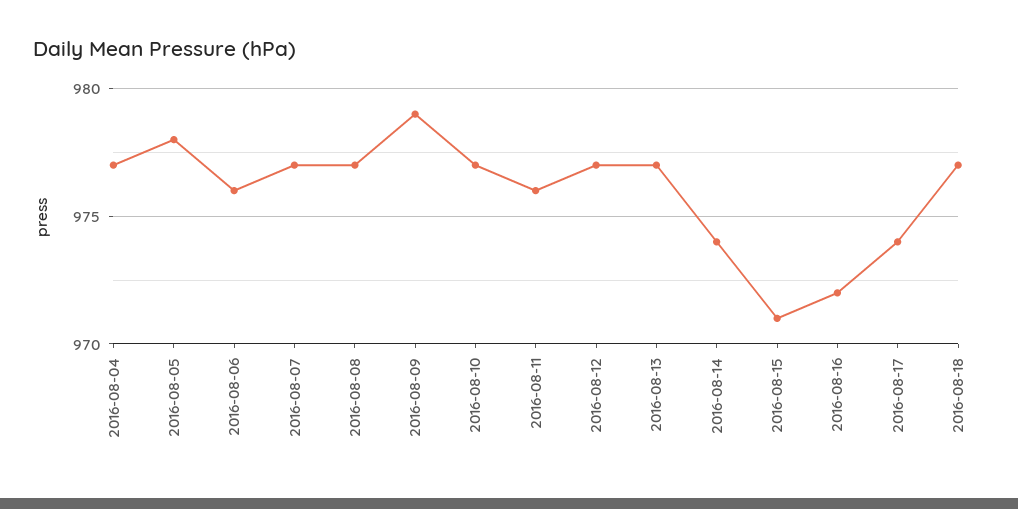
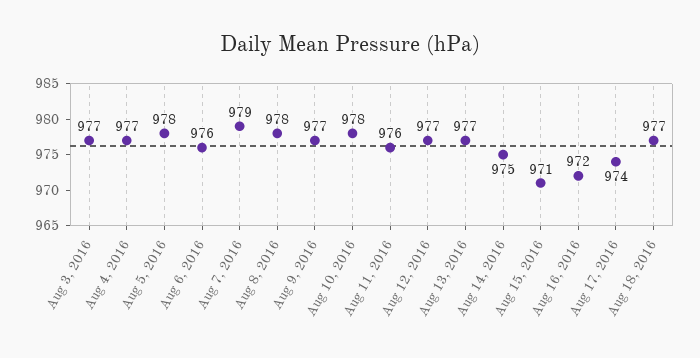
  {
    "2016-08-04": 977,
    "2016-08-05": 978,
    "2016-08-06": 976,
-   "2016-08-07": 977,
+   "2016-08-07": 979,
-   "2016-08-08": 977,
+   "2016-08-08": 978,
-   "2016-08-09": 979,
+   "2016-08-09": 977,
-   "2016-08-10": 977,
+   "2016-08-10": 978,
    "2016-08-11": 976,
    "2016-08-12": 977,
    "2016-08-13": 977,
-   "2016-08-14": 974,
+   "2016-08-14": 975,
    "2016-08-15": 971,
    "2016-08-16": 972,
    "2016-08-17": 974,
-   "2016-08-18": 977
+   "2016-08-18": 977,
+   "Aug 3, 2016": 977
  }

